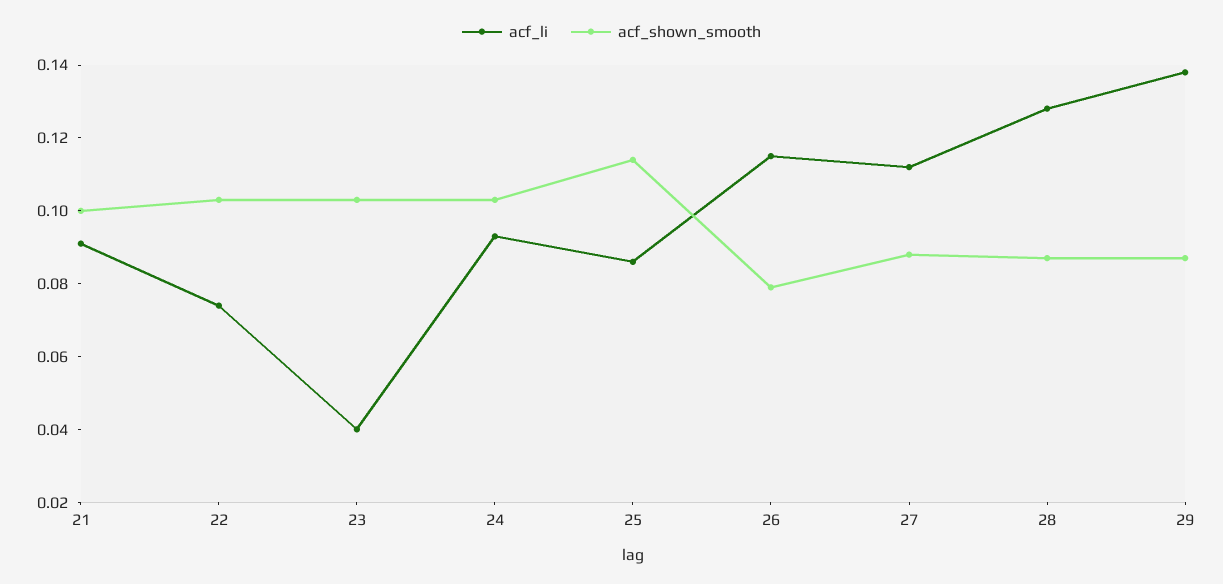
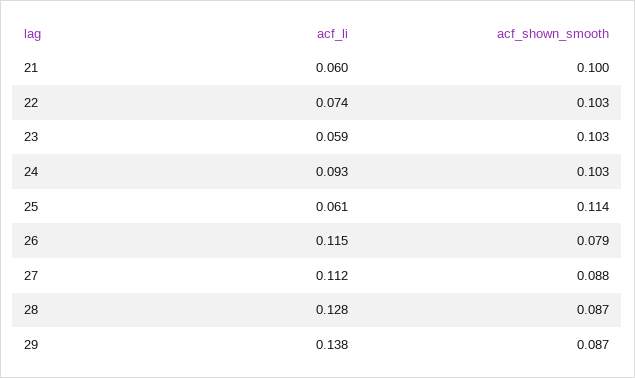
  {
    "acf_li": {
-     "21": 0.09,
+     "21": 0.06,
      "22": 0.074,
-     "23": 0.04,
+     "23": 0.059,
      "24": 0.093,
-     "25": 0.085,
+     "25": 0.061,
      "26": 0.115,
      "27": 0.112,
      "28": 0.128,
      "29": 0.138
    },
    "acf_shown_smooth": {
      "21": 0.1,
      "22": 0.103,
      "23": 0.103,
      "24": 0.103,
      "25": 0.114,
      "26": 0.079,
      "27": 0.088,
      "28": 0.087,
      "29": 0.087
    }
  }

